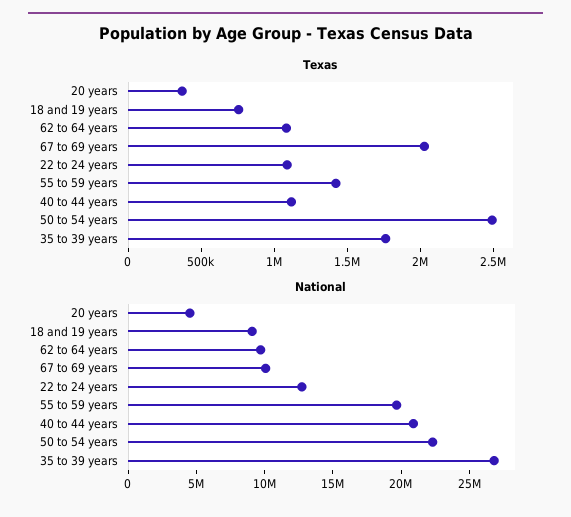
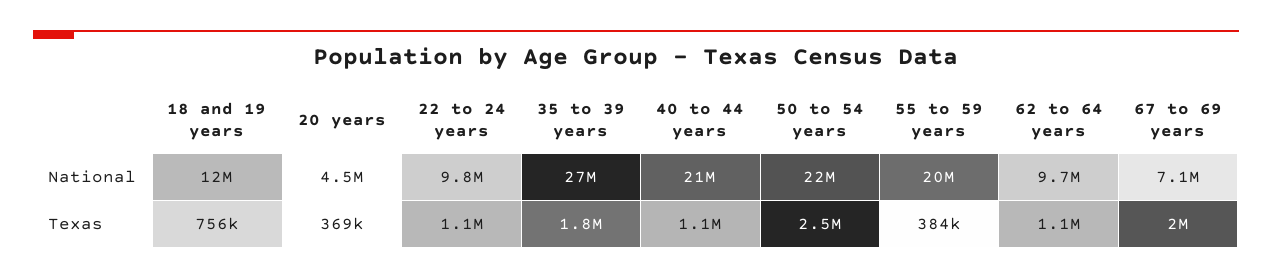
  {
    "Texas": {
      "20 years": 369000,
      "18 and 19 years": 756000,
      "62 to 64 years": 1100000,
      "67 to 69 years": 2000000,
      "22 to 24 years": 1100000,
-     "55 to 59 years": 1400000,
+     "55 to 59 years": 384000,
      "40 to 44 years": 1100000,
      "50 to 54 years": 2500000,
      "35 to 39 years": 1800000
    },
    "National": {
      "20 years": 4500000,
-     "18 and 19 years": 9000000,
+     "18 and 19 years": 12000000,
      "62 to 64 years": 9700000,
-     "67 to 69 years": 10000000,
+     "67 to 69 years": 7100000,
-     "22 to 24 years": 13000000,
+     "22 to 24 years": 9800000,
      "55 to 59 years": 20000000,
      "40 to 44 years": 21000000,
      "50 to 54 years": 22000000,
      "35 to 39 years": 27000000
    }
  }

